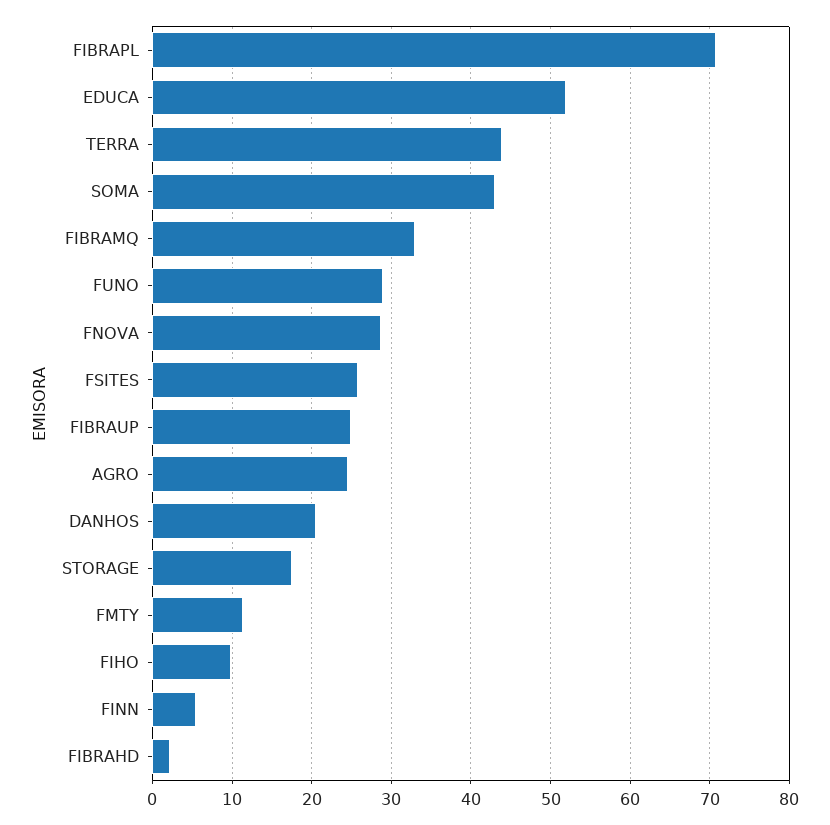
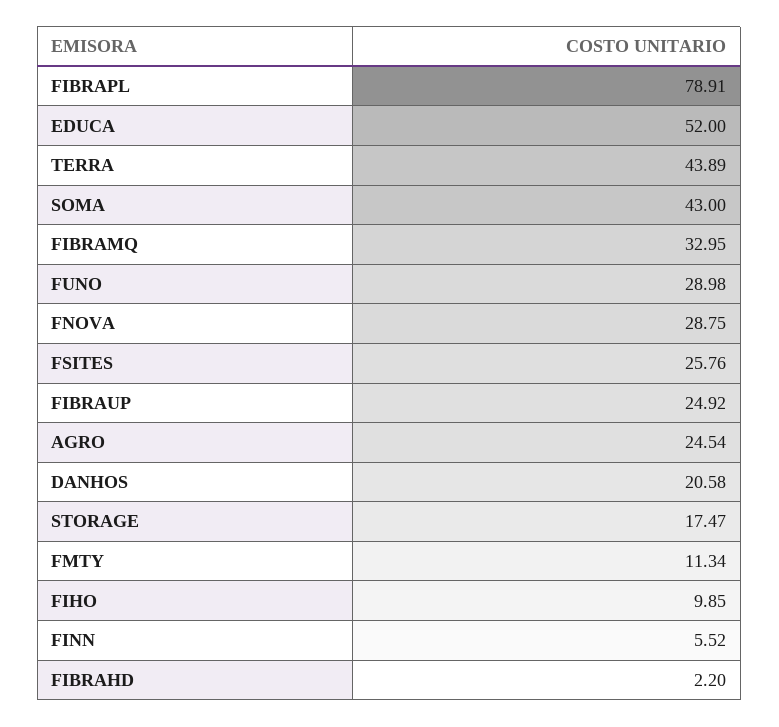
  {
-   "FIBRAPL": 71,
+   "FIBRAPL": 78.91,
    "EDUCA": 52,
    "TERRA": 43.89,
    "SOMA": 43,
    "FIBRAMQ": 32.95,
    "FUNO": 28.98,
    "FNOVA": 28.75,
    "FSITES": 25.76,
    "FIBRAUP": 24.92,
    "AGRO": 24.54,
    "DANHOS": 20.58,
    "STORAGE": 17.47,
    "FMTY": 11.34,
    "FIHO": 9.85,
    "FINN": 5.52,
    "FIBRAHD": 2.2
  }

